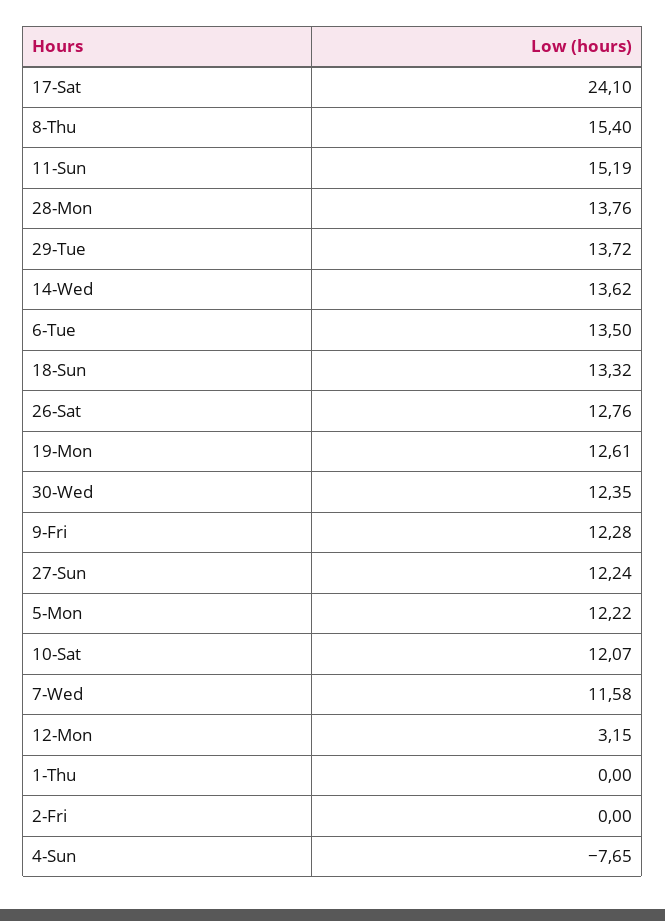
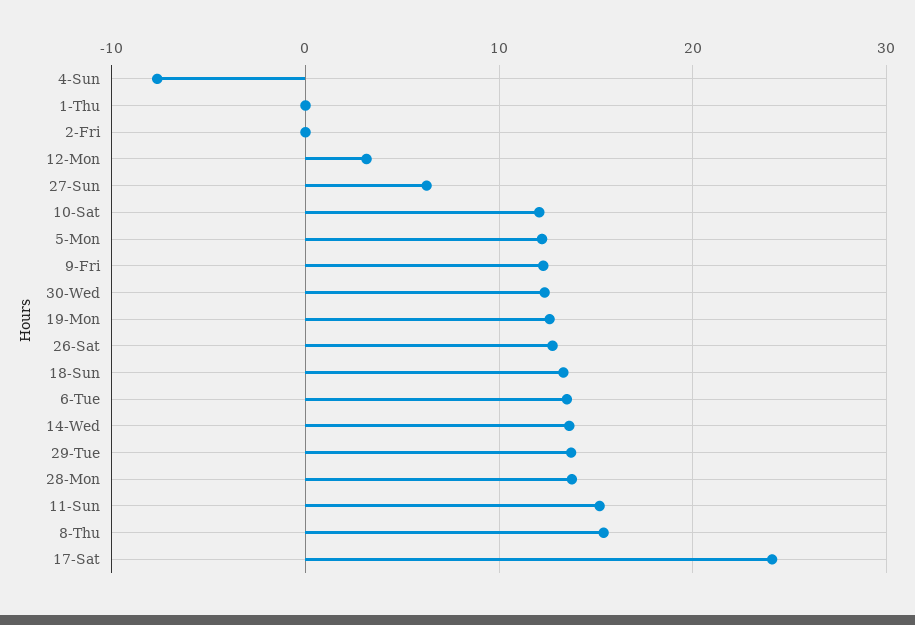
  {
    "17-Sat": 24.1,
    "8-Thu": 15.4,
    "11-Sun": 15.19,
    "28-Mon": 13.76,
    "29-Tue": 13.72,
    "14-Wed": 13.62,
    "6-Tue": 13.5,
    "18-Sun": 13.32,
    "26-Sat": 12.76,
    "19-Mon": 12.61,
    "30-Wed": 12.35,
    "9-Fri": 12.28,
-   "27-Sun": 12.24,
+   "27-Sun": 6,
    "5-Mon": 12.22,
    "10-Sat": 12.07,
-   "7-Wed": 11.58,
    "12-Mon": 3.15,
    "1-Thu": 0,
    "2-Fri": 0,
    "4-Sun": -7.65
  }

